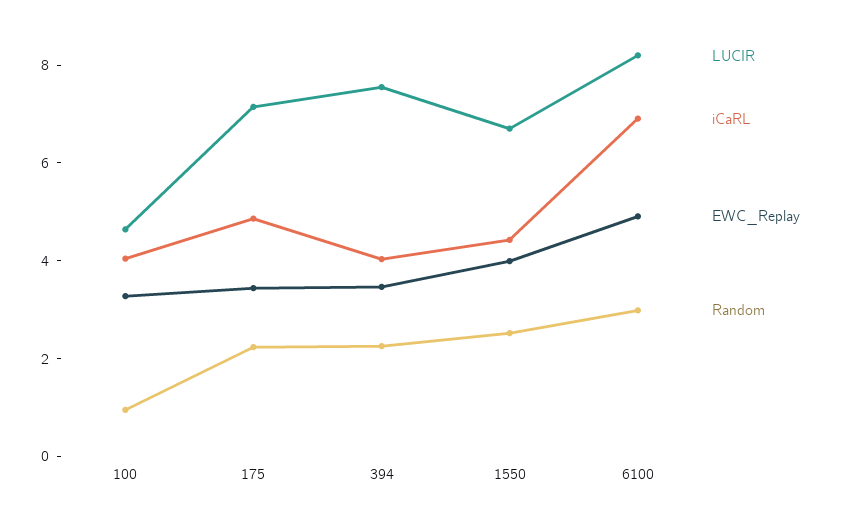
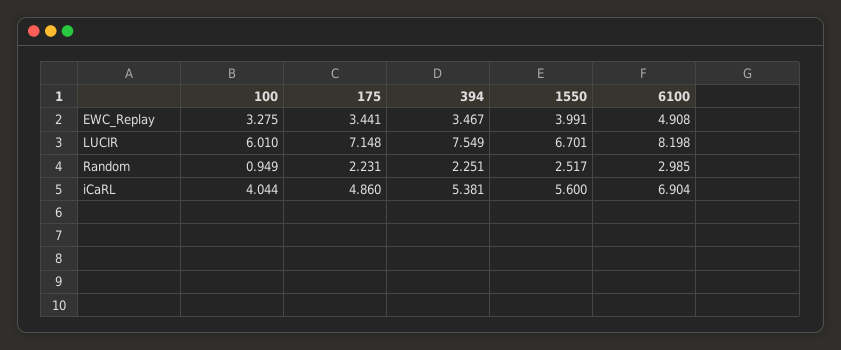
  {
    "LUCIR": {
-     "100": 4.5,
+     "100": 6.01,
      "175": 7.148,
      "394": 7.549,
      "1550": 6.701,
      "6100": 8.198
    },
    "iCaRL": {
      "100": 4.044,
      "175": 4.86,
-     "394": 4,
+     "394": 5.381,
-     "1550": 4.5,
+     "1550": 5.6,
      "6100": 6.904
    },
    "EWC_Replay": {
      "100": 3.275,
      "175": 3.441,
      "394": 3.467,
      "1550": 3.991,
      "6100": 4.908
    },
    "Random": {
      "100": 0.949,
      "175": 2.231,
      "394": 2.251,
      "1550": 2.517,
      "6100": 2.985
    }
  }

